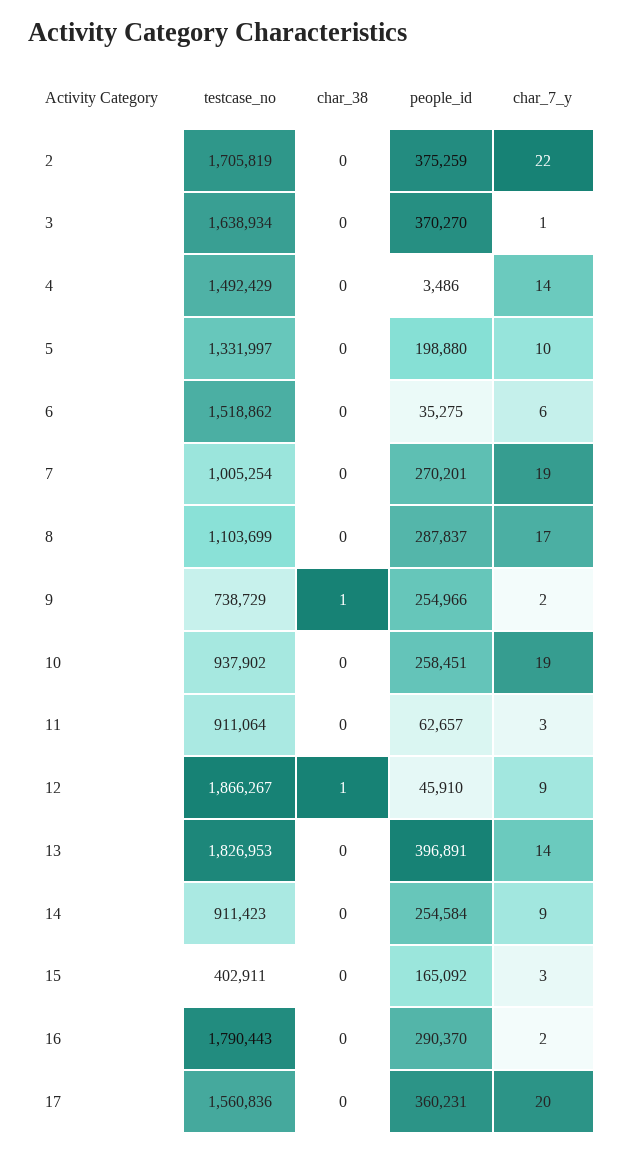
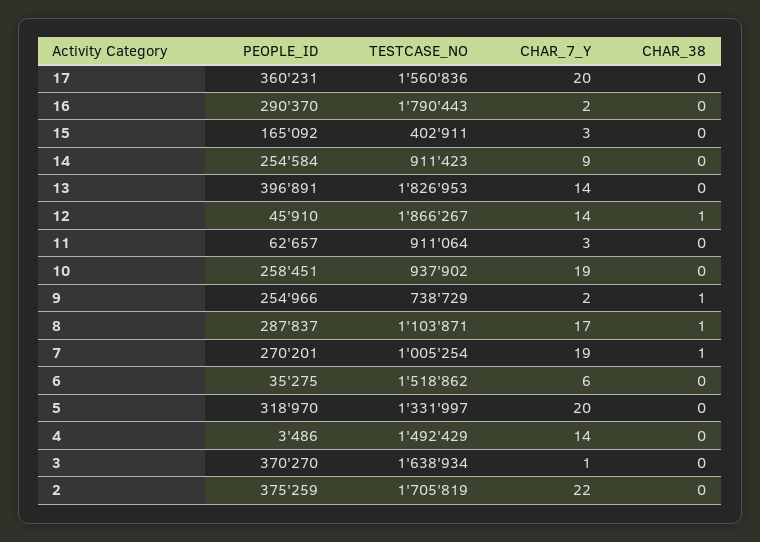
  {
    "testcase_no": {
      "2": 1705819,
      "3": 1638934,
      "4": 1492429,
      "5": 1331997,
      "6": 1518862,
      "7": 1005254,
-     "8": 1103699,
+     "8": 1103871,
      "9": 738729,
      "10": 937902,
      "11": 911064,
      "12": 1866267,
      "13": 1826953,
      "14": 911423,
      "15": 402911,
      "16": 1790443,
      "17": 1560836
    },
    "char_38": {
      "2": 0,
      "3": 0,
      "4": 0,
      "5": 0,
      "6": 0,
-     "7": 0,
+     "7": 1,
-     "8": 0,
+     "8": 1,
      "9": 1,
      "10": 0,
      "11": 0,
      "12": 1,
      "13": 0,
      "14": 0,
      "15": 0,
      "16": 0,
      "17": 0
    },
    "people_id": {
      "2": 375259,
      "3": 370270,
      "4": 3486,
-     "5": 198880,
+     "5": 318970,
      "6": 35275,
      "7": 270201,
      "8": 287837,
      "9": 254966,
      "10": 258451,
      "11": 62657,
      "12": 45910,
      "13": 396891,
      "14": 254584,
      "15": 165092,
      "16": 290370,
      "17": 360231
    },
    "char_7_y": {
      "2": 22,
      "3": 1,
      "4": 14,
-     "5": 10,
+     "5": 20,
      "6": 6,
      "7": 19,
      "8": 17,
      "9": 2,
      "10": 19,
      "11": 3,
-     "12": 9,
+     "12": 14,
      "13": 14,
      "14": 9,
      "15": 3,
      "16": 2,
      "17": 20
    }
  }

